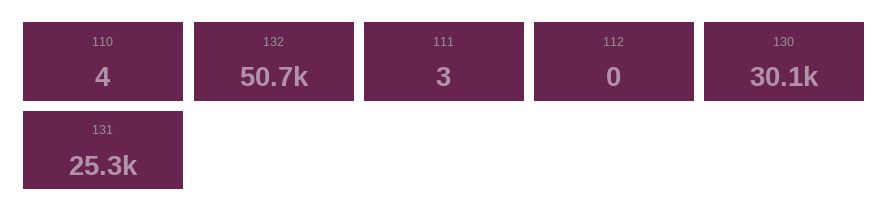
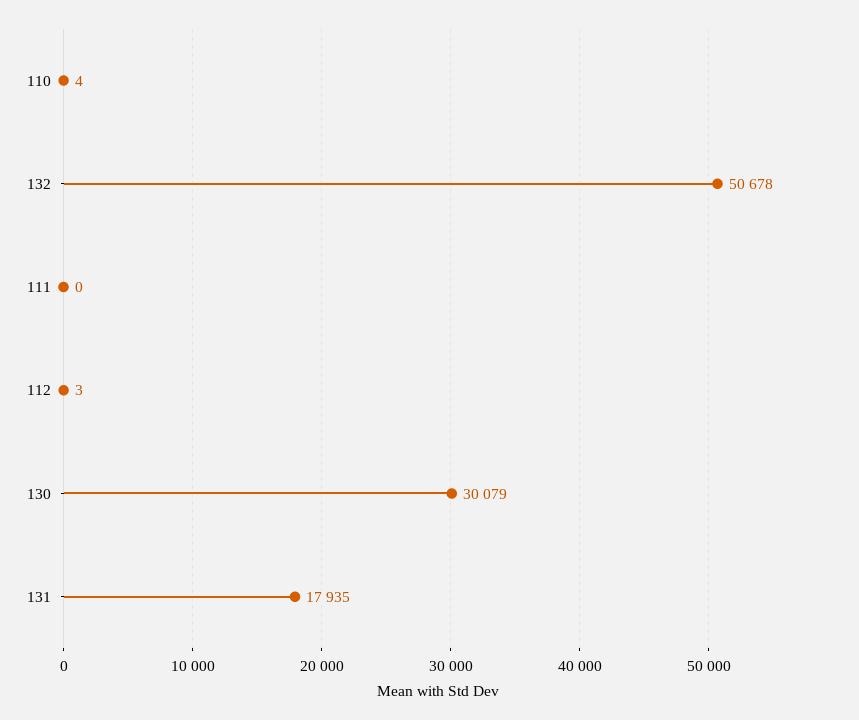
  {
    "110": 4,
    "132": 50678,
-   "111": 3,
+   "111": 0,
-   "112": 0,
+   "112": 3,
    "130": 30079,
-   "131": 25300
+   "131": 17935
  }

